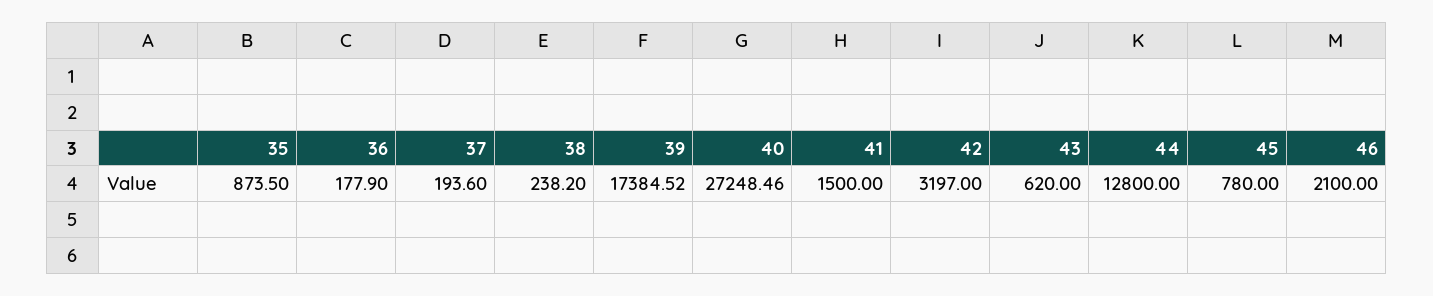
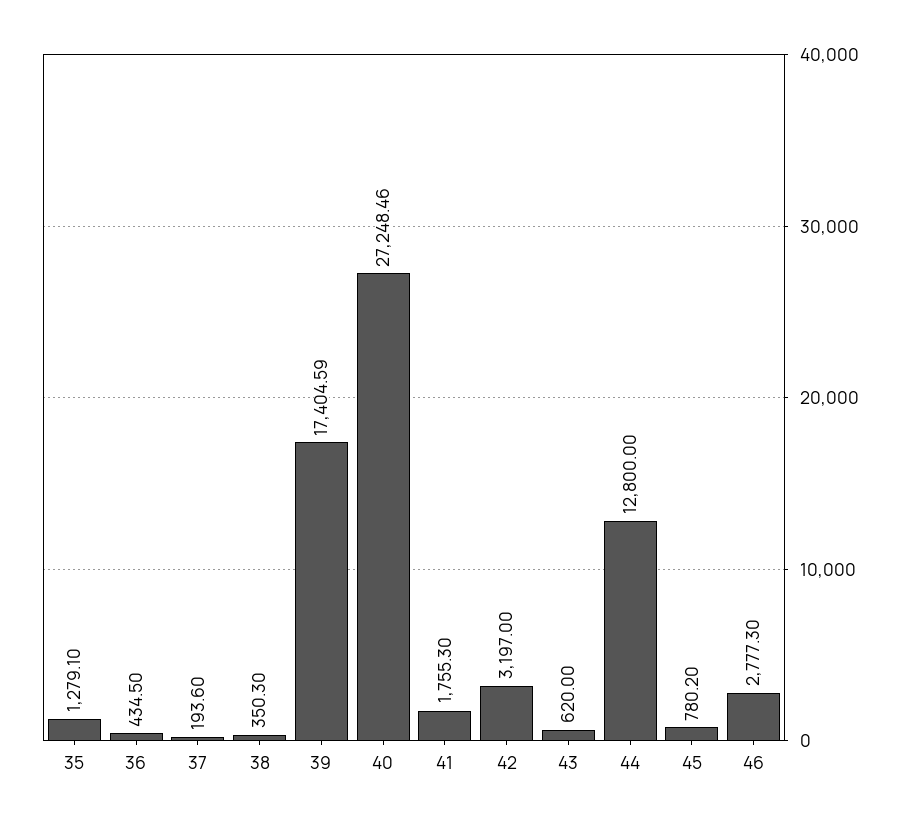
  {
-   "35": 873.5,
+   "35": 1279.1,
-   "36": 177.9,
+   "36": 434.5,
    "37": 193.6,
-   "38": 238.2,
+   "38": 350.3,
-   "39": 17384.52,
+   "39": 17404.59,
    "40": 27248.46,
-   "41": 1500,
+   "41": 1755.3,
    "42": 3197,
    "43": 620,
    "44": 12800,
-   "45": 780,
+   "45": 780.2,
-   "46": 2100
+   "46": 2777.3
  }

